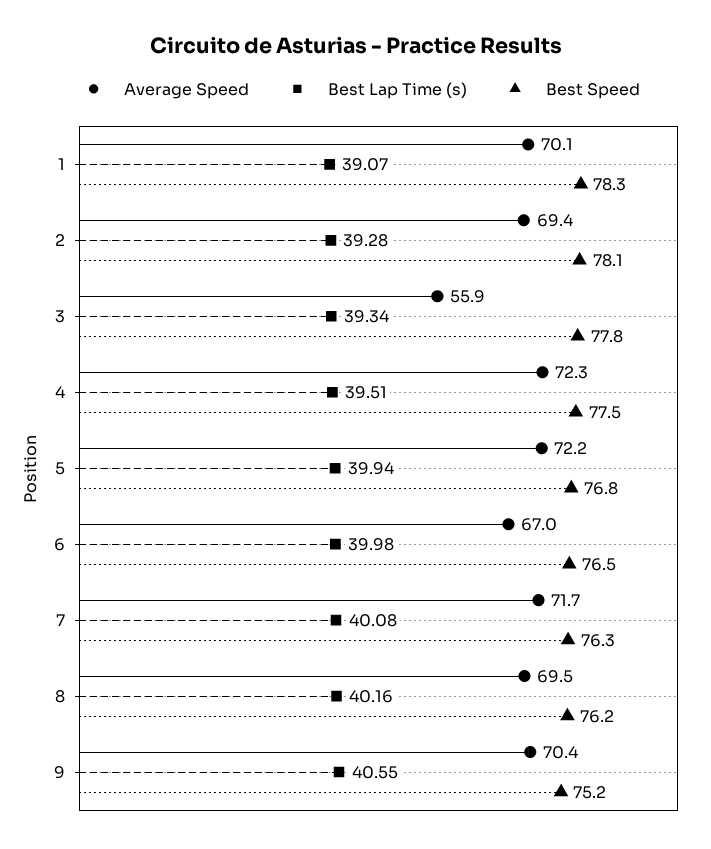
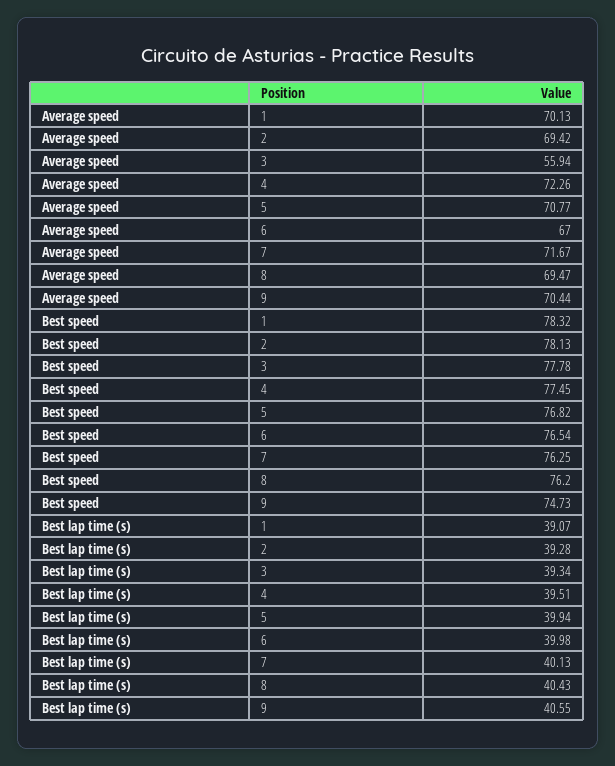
  {
    "Average Speed": {
      "1": 70.13,
      "2": 69.42,
      "3": 55.94,
      "4": 72.26,
-     "5": 72.2,
+     "5": 70.77,
      "6": 67,
      "7": 71.67,
      "8": 69.47,
      "9": 70.44
    },
    "Best Lap Time (s)": {
      "1": 39.07,
      "2": 39.28,
      "3": 39.34,
      "4": 39.51,
      "5": 39.94,
      "6": 39.98,
-     "7": 40.08,
+     "7": 40.13,
-     "8": 40.16,
+     "8": 40.43,
      "9": 40.55
    },
    "Best Speed": {
      "1": 78.32,
      "2": 78.13,
      "3": 77.78,
      "4": 77.45,
      "5": 76.82,
      "6": 76.54,
      "7": 76.25,
      "8": 76.2,
-     "9": 75.2
+     "9": 74.73
    }
  }

